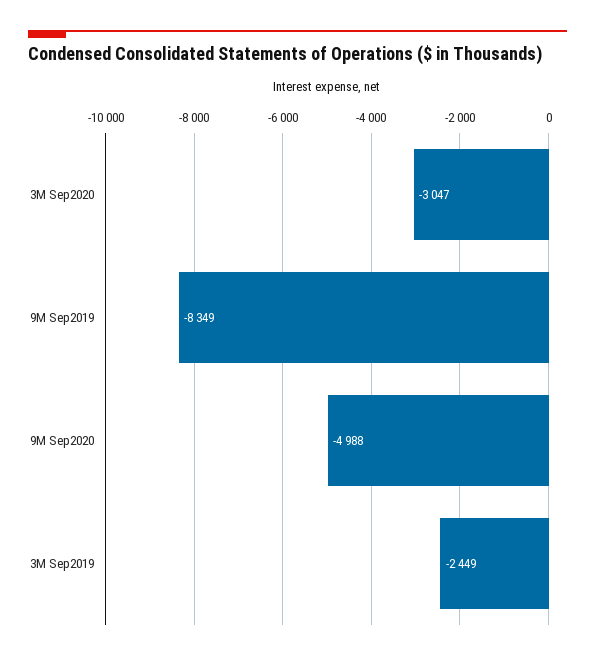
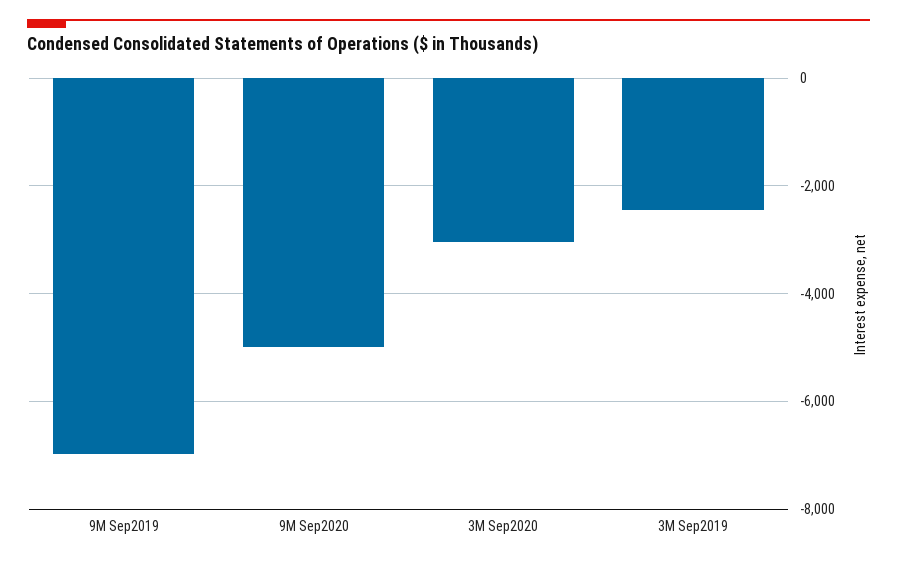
  {
    "3M Sep2020": -3047,
-   "9M Sep2019": -8349,
+   "9M Sep2019": -7000,
    "9M Sep2020": -4988,
    "3M Sep2019": -2449
  }

